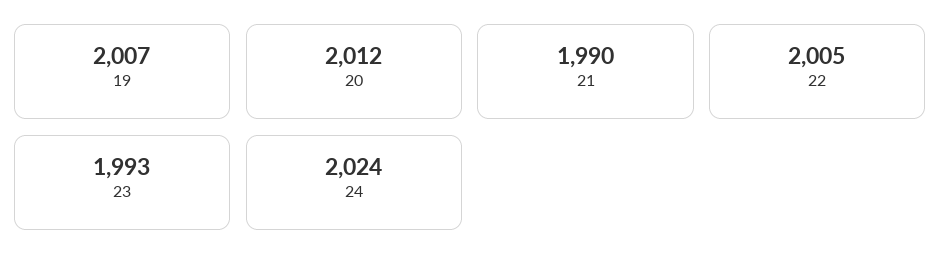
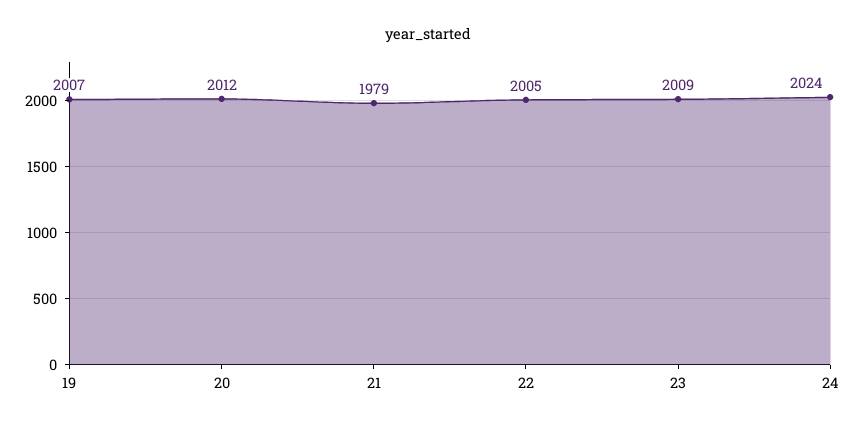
  {
    "19": 2007,
    "20": 2012,
-   "21": 1990,
+   "21": 1979,
    "22": 2005,
-   "23": 1993,
+   "23": 2009,
    "24": 2024
  }

